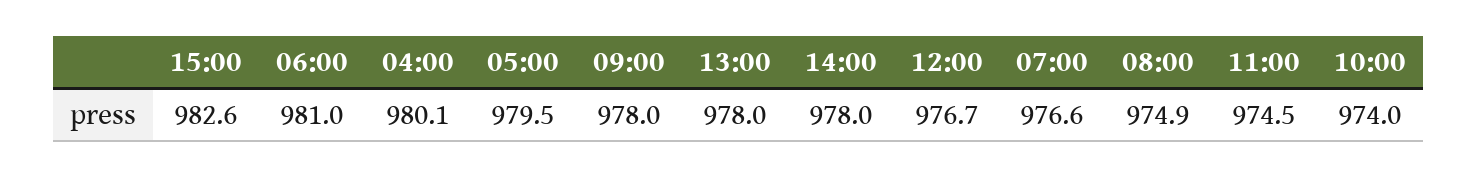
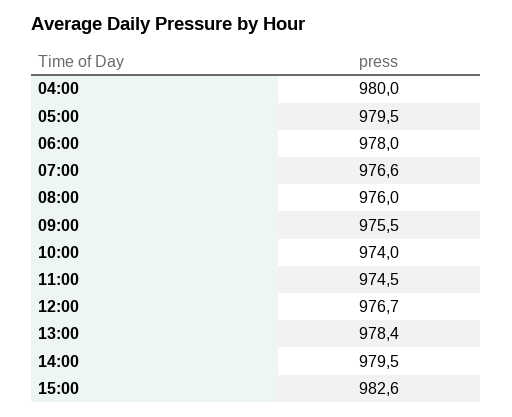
  {
    "15:00": 982.6,
-   "06:00": 981,
+   "06:00": 978,
-   "04:00": 980.1,
+   "04:00": 980,
    "05:00": 979.5,
-   "09:00": 978,
+   "09:00": 975.5,
-   "13:00": 978,
+   "13:00": 978.4,
-   "14:00": 978,
+   "14:00": 979.5,
    "12:00": 976.7,
    "07:00": 976.6,
-   "08:00": 974.9,
+   "08:00": 976,
    "11:00": 974.5,
    "10:00": 974
  }

